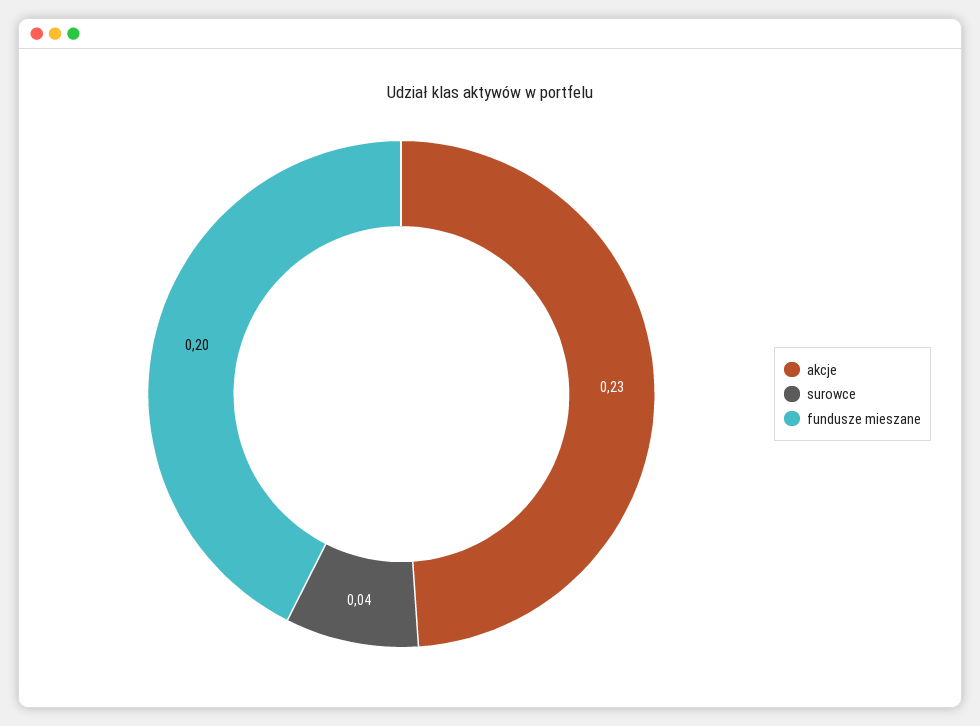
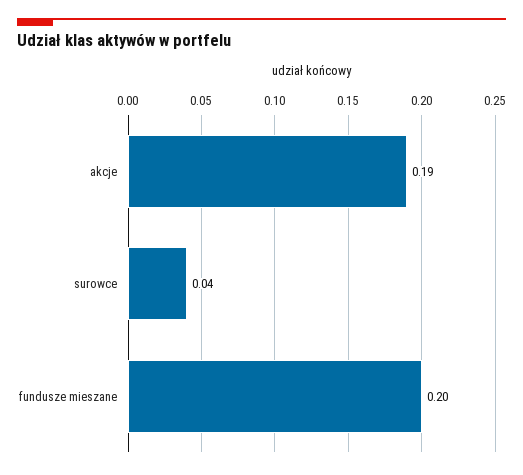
  {
-   "akcje": 0.23,
+   "akcje": 0.19,
    "surowce": 0.04,
    "fundusze mieszane": 0.2
  }

